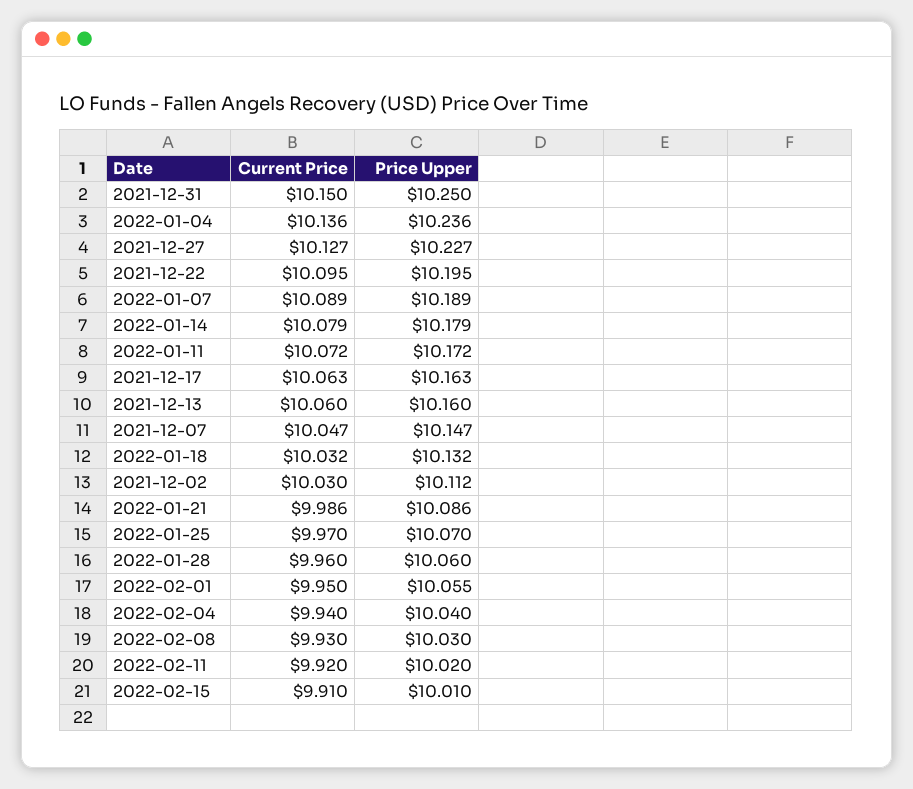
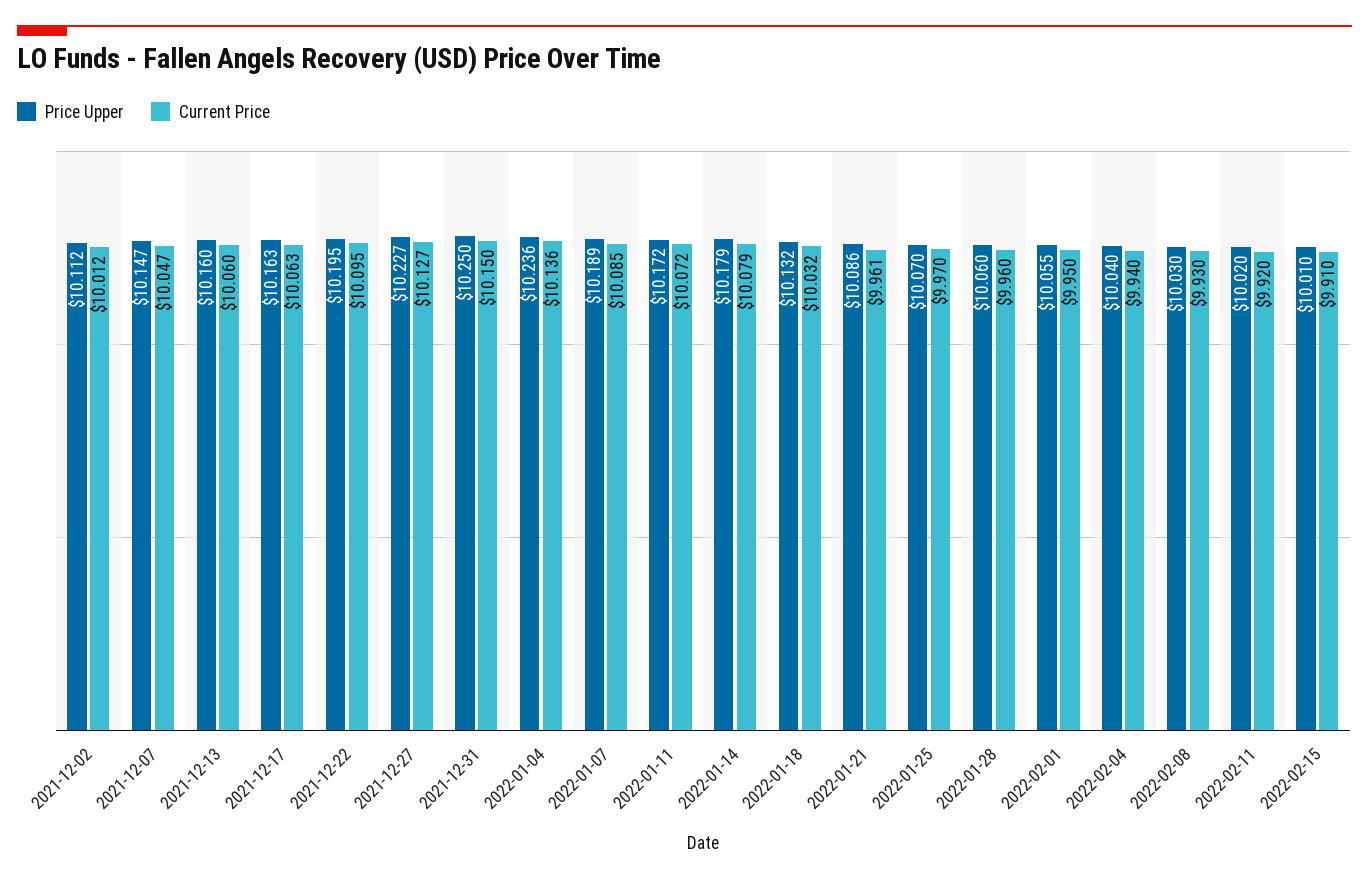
  {
    "Current Price": {
      "2021-12-31": 10.15,
      "2022-01-04": 10.136,
      "2021-12-27": 10.127,
      "2021-12-22": 10.095,
-     "2022-01-07": 10.089,
+     "2022-01-07": 10.085,
      "2022-01-14": 10.079,
      "2022-01-11": 10.072,
      "2021-12-17": 10.063,
      "2021-12-13": 10.06,
      "2021-12-07": 10.047,
      "2022-01-18": 10.032,
-     "2021-12-02": 10.03,
+     "2021-12-02": 10.012,
-     "2022-01-21": 9.986,
+     "2022-01-21": 9.961,
      "2022-01-25": 9.97,
      "2022-01-28": 9.96,
      "2022-02-01": 9.95,
      "2022-02-04": 9.94,
      "2022-02-08": 9.93,
      "2022-02-11": 9.92,
      "2022-02-15": 9.91
    },
    "Price Upper": {
      "2021-12-31": 10.25,
      "2022-01-04": 10.236,
      "2021-12-27": 10.227,
      "2021-12-22": 10.195,
      "2022-01-07": 10.189,
      "2022-01-14": 10.179,
      "2022-01-11": 10.172,
      "2021-12-17": 10.163,
      "2021-12-13": 10.16,
      "2021-12-07": 10.147,
      "2022-01-18": 10.132,
      "2021-12-02": 10.112,
      "2022-01-21": 10.086,
      "2022-01-25": 10.07,
      "2022-01-28": 10.06,
      "2022-02-01": 10.055,
      "2022-02-04": 10.04,
      "2022-02-08": 10.03,
      "2022-02-11": 10.02,
      "2022-02-15": 10.01
    }
  }

